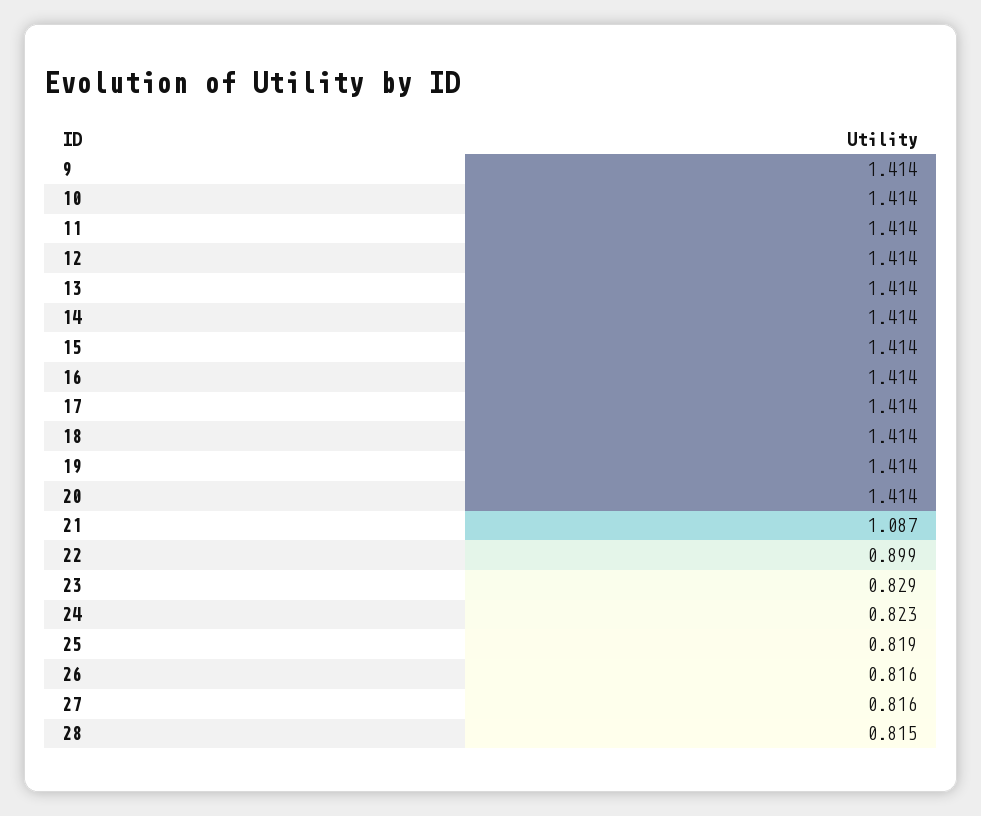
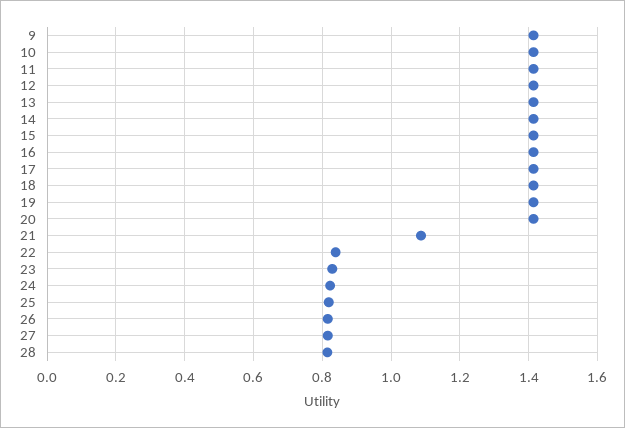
  {
    "9": 1.414,
    "10": 1.414,
    "11": 1.414,
    "12": 1.414,
    "13": 1.414,
    "14": 1.414,
    "15": 1.414,
    "16": 1.414,
    "17": 1.414,
    "18": 1.414,
    "19": 1.414,
    "20": 1.414,
    "21": 1.087,
-   "22": 0.899,
+   "22": 0.84,
    "23": 0.829,
    "24": 0.823,
    "25": 0.819,
    "26": 0.816,
    "27": 0.816,
    "28": 0.815
  }

